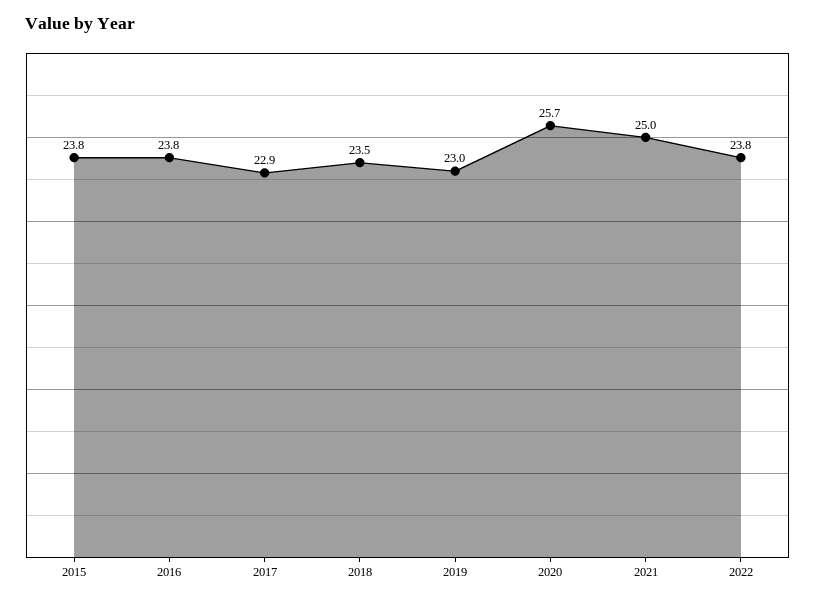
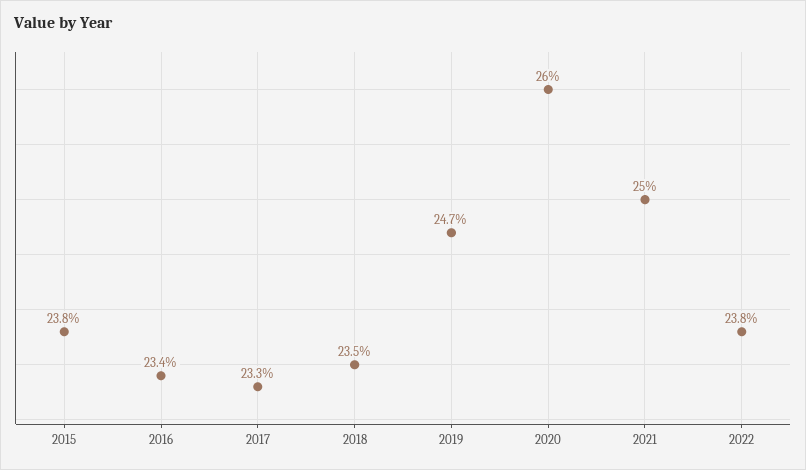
  {
    "2015": 23.8,
-   "2016": 23.8,
+   "2016": 23.4,
-   "2017": 22.9,
+   "2017": 23.3,
    "2018": 23.5,
-   "2019": 23,
+   "2019": 24.7,
-   "2020": 25.7,
+   "2020": 26,
    "2021": 25,
    "2022": 23.8
  }

